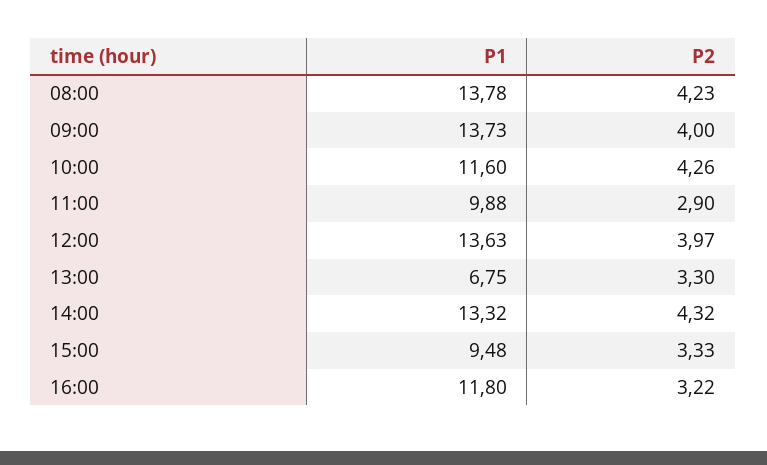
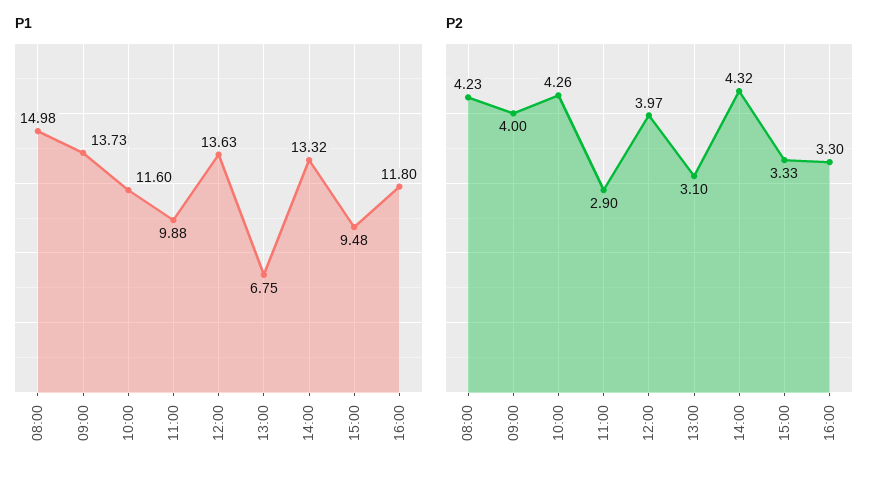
  {
    "P1": {
-     "08:00": 13.78,
+     "08:00": 14.98,
      "09:00": 13.73,
      "10:00": 11.6,
      "11:00": 9.88,
      "12:00": 13.63,
      "13:00": 6.75,
      "14:00": 13.32,
      "15:00": 9.48,
      "16:00": 11.8
    },
    "P2": {
      "08:00": 4.23,
      "09:00": 4,
      "10:00": 4.26,
      "11:00": 2.9,
      "12:00": 3.97,
-     "13:00": 3.3,
+     "13:00": 3.1,
      "14:00": 4.32,
      "15:00": 3.33,
-     "16:00": 3.22
+     "16:00": 3.3
    }
  }

